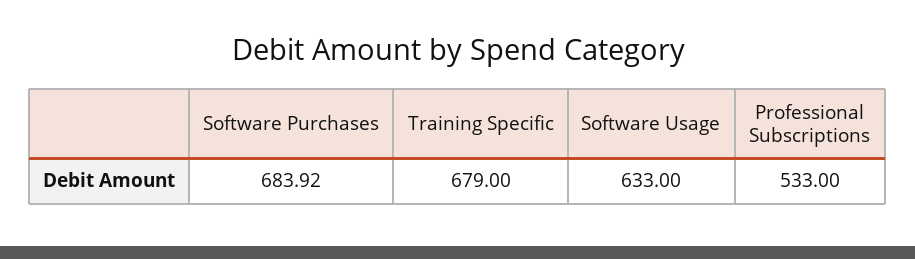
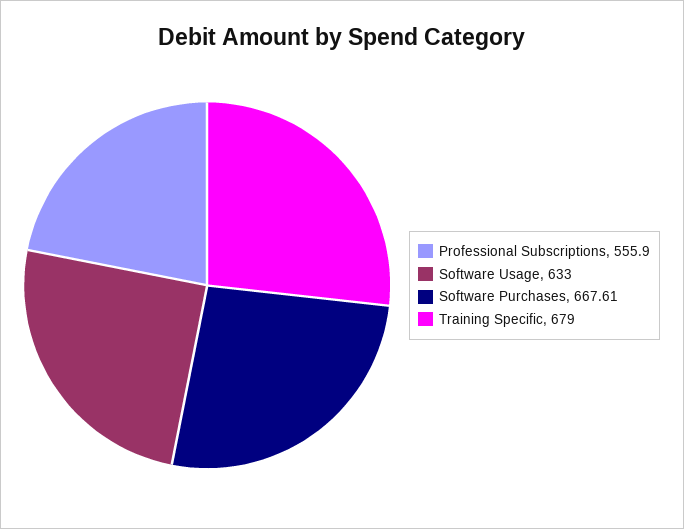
  {
-   "Software Purchases": 683.92,
+   "Software Purchases": 667.61,
    "Training Specific": 679,
    "Software Usage": 633,
-   "Professional Subscriptions": 533
+   "Professional Subscriptions": 555.9
  }

